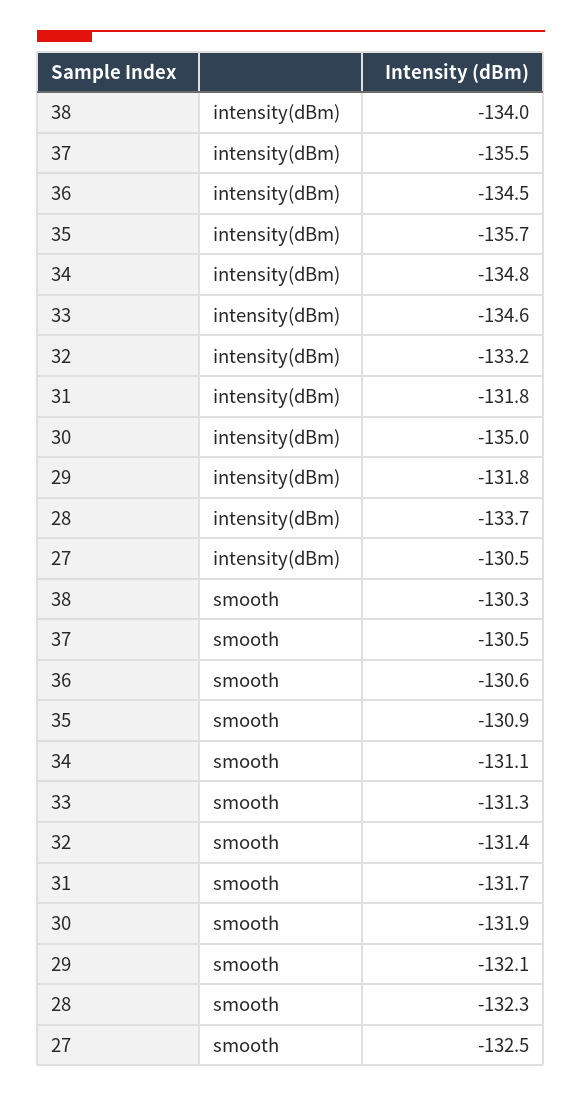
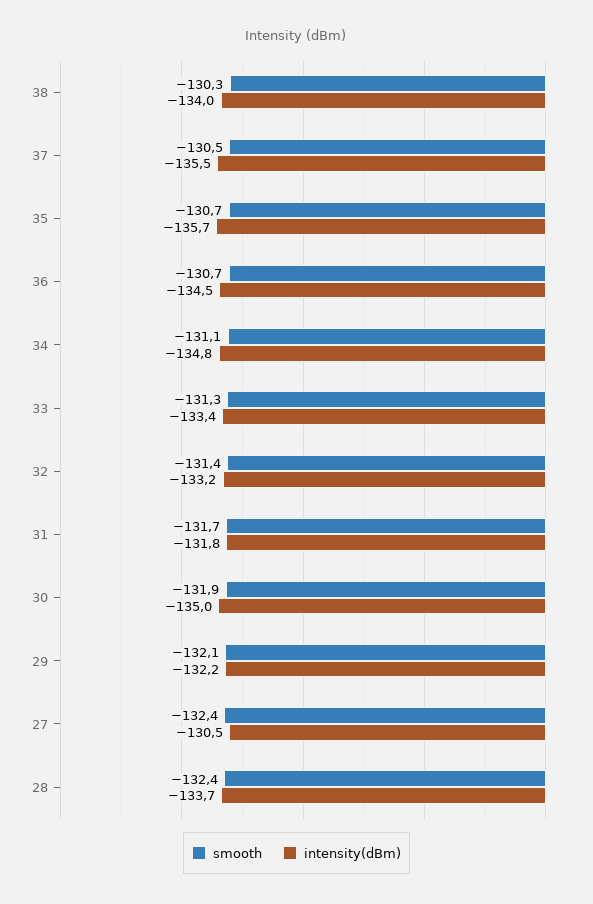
  {
    "intensity(dBm)": {
      "38": -134,
      "37": -135.5,
      "36": -134.5,
      "35": -135.7,
      "34": -134.8,
-     "33": -134.6,
+     "33": -133.4,
      "32": -133.2,
      "31": -131.8,
      "30": -135,
-     "29": -131.8,
+     "29": -132.2,
      "28": -133.7,
      "27": -130.5
    },
    "smooth": {
      "38": -130.3,
      "37": -130.5,
-     "36": -130.6,
+     "36": -130.7,
-     "35": -130.9,
+     "35": -130.7,
      "34": -131.1,
      "33": -131.3,
      "32": -131.4,
      "31": -131.7,
      "30": -131.9,
      "29": -132.1,
-     "28": -132.3,
+     "28": -132.4,
-     "27": -132.5
+     "27": -132.4
    }
  }

